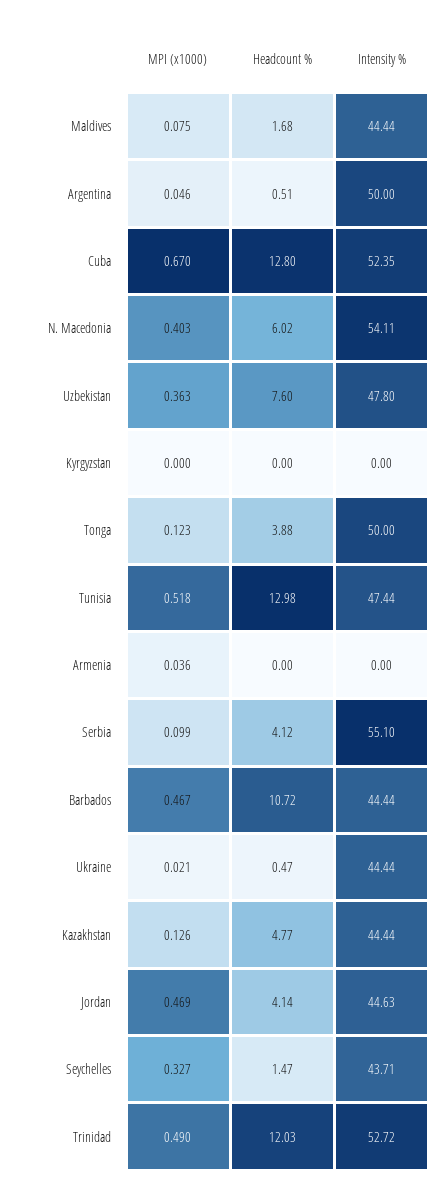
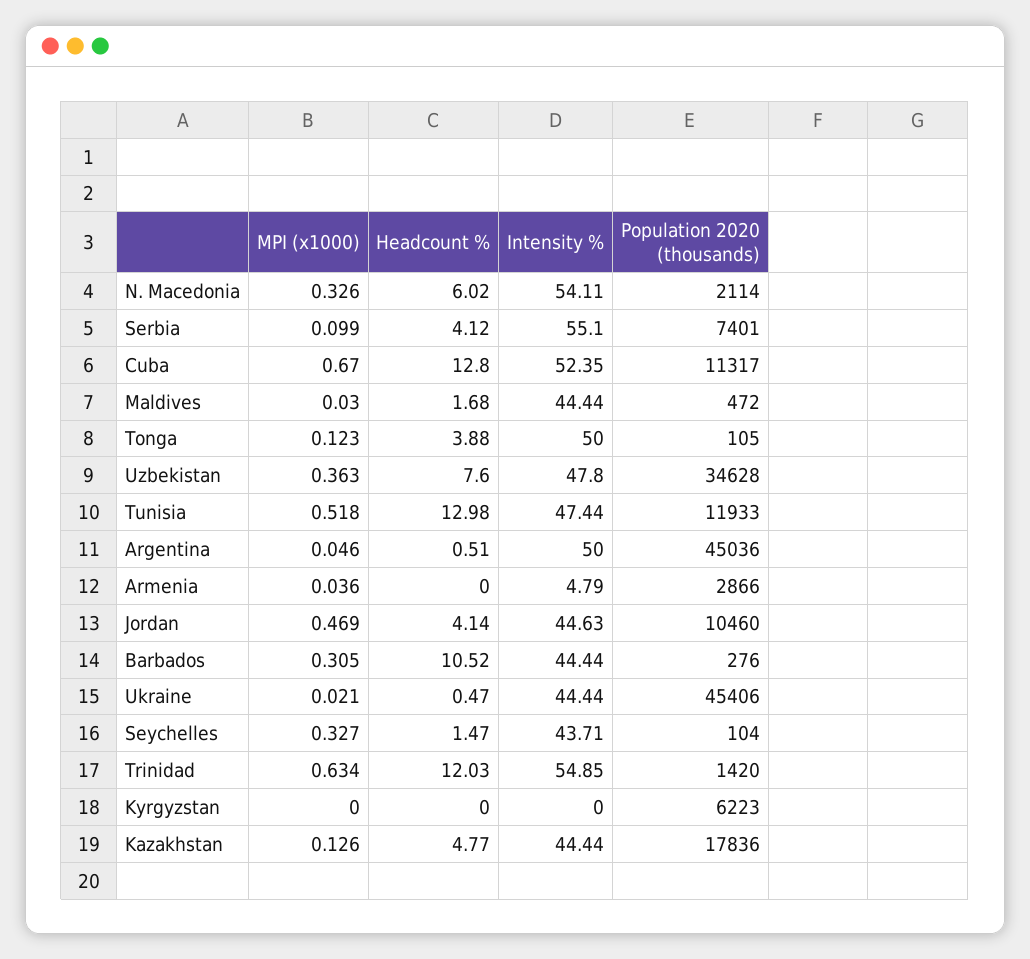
  {
    "MPI (x1000)": {
-     "Maldives": 0.075,
+     "Maldives": 0.03,
      "Argentina": 0.046,
      "Cuba": 0.67,
-     "N. Macedonia": 0.403,
+     "N. Macedonia": 0.326,
      "Uzbekistan": 0.363,
      "Kyrgyzstan": 0,
      "Tonga": 0.123,
      "Tunisia": 0.518,
      "Armenia": 0.036,
      "Serbia": 0.099,
-     "Barbados": 0.467,
+     "Barbados": 0.305,
      "Ukraine": 0.021,
      "Kazakhstan": 0.126,
      "Jordan": 0.469,
      "Seychelles": 0.327,
-     "Trinidad": 0.49
+     "Trinidad": 0.634
    },
    "Headcount %": {
      "Maldives": 1.68,
      "Argentina": 0.51,
      "Cuba": 12.8,
      "N. Macedonia": 6.02,
      "Uzbekistan": 7.6,
      "Kyrgyzstan": 0,
      "Tonga": 3.88,
      "Tunisia": 12.98,
      "Armenia": 0,
      "Serbia": 4.12,
-     "Barbados": 10.72,
+     "Barbados": 10.52,
      "Ukraine": 0.47,
      "Kazakhstan": 4.77,
      "Jordan": 4.14,
      "Seychelles": 1.47,
      "Trinidad": 12.03
    },
    "Intensity %": {
      "Maldives": 44.44,
      "Argentina": 50,
      "Cuba": 52.35,
      "N. Macedonia": 54.11,
      "Uzbekistan": 47.8,
      "Kyrgyzstan": 0,
      "Tonga": 50,
      "Tunisia": 47.44,
-     "Armenia": 0,
+     "Armenia": 4.79,
      "Serbia": 55.1,
      "Barbados": 44.44,
      "Ukraine": 44.44,
      "Kazakhstan": 44.44,
      "Jordan": 44.63,
      "Seychelles": 43.71,
-     "Trinidad": 52.72
+     "Trinidad": 54.85
-   }
+   },
+   "Population 2020 (thousands)": {
+     "N. Macedonia": 2114,
+     "Serbia": 7401,
+     "Cuba": 11317,
+     "Maldives": 472,
+     "Tonga": 105,
+     "Uzbekistan": 34628,
+     "Tunisia": 11933,
+     "Argentina": 45036,
+     "Armenia": 2866,
+     "Jordan": 10460,
+     "Barbados": 276,
+     "Ukraine": 45406,
+     "Seychelles": 104,
+     "Trinidad": 1420,
+     "Kyrgyzstan": 6223,
+     "Kazakhstan": 17836
+   }
  }

